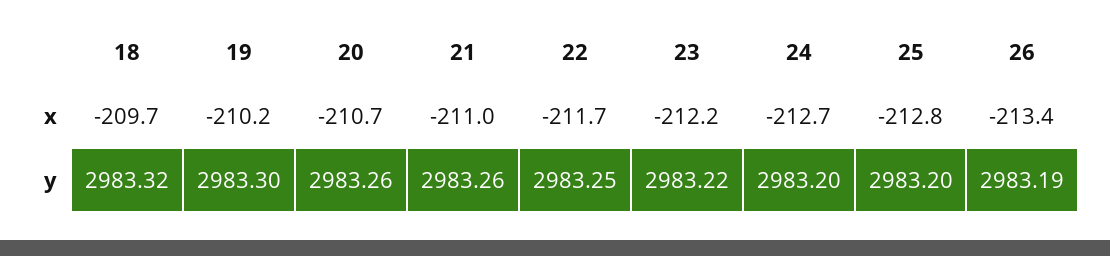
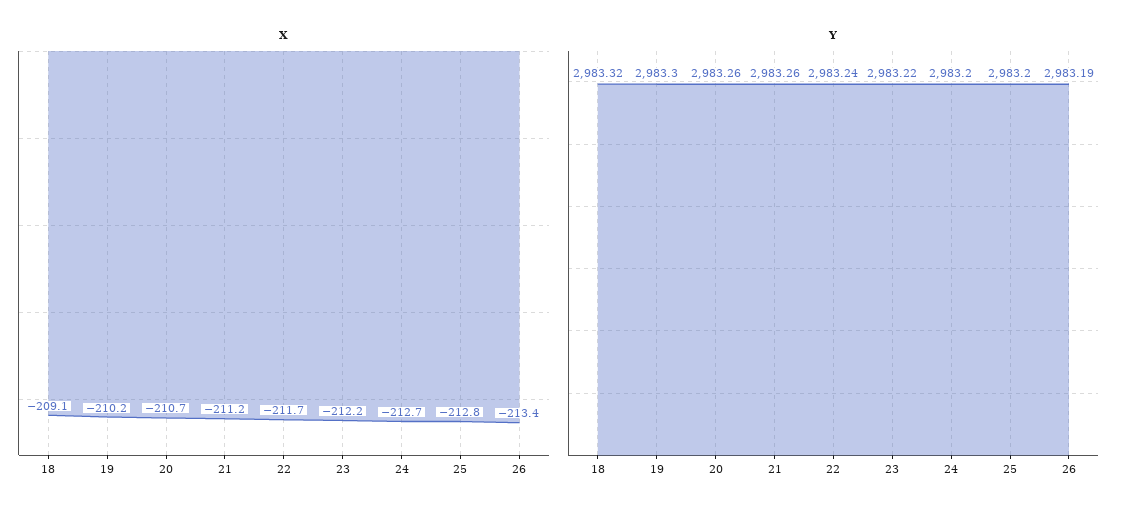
  {
    "x": {
-     "18": -209.7,
+     "18": -209.1,
      "19": -210.2,
      "20": -210.7,
-     "21": -211,
+     "21": -211.2,
      "22": -211.7,
      "23": -212.2,
      "24": -212.7,
      "25": -212.8,
      "26": -213.4
    },
    "y": {
      "18": 2983.32,
      "19": 2983.3,
      "20": 2983.26,
      "21": 2983.26,
-     "22": 2983.25,
+     "22": 2983.24,
      "23": 2983.22,
      "24": 2983.2,
      "25": 2983.2,
      "26": 2983.19
    }
  }

